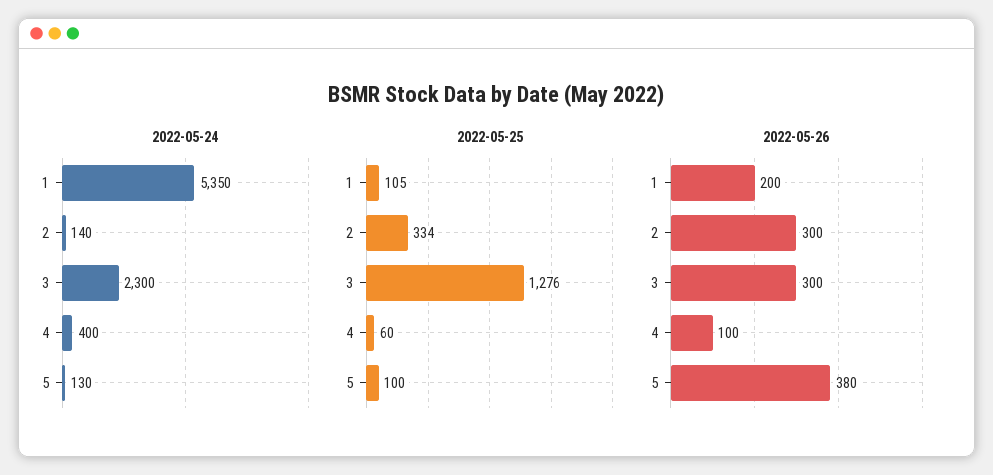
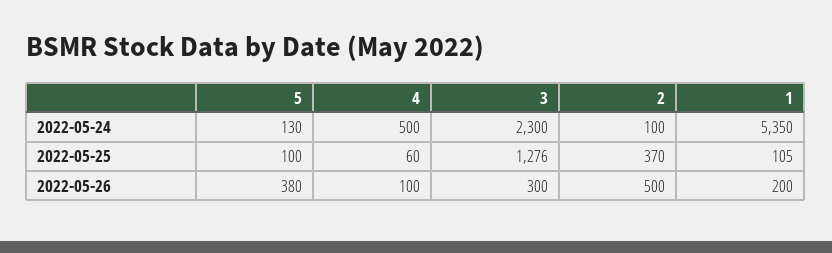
  {
    "2022-05-24": {
      "1": 5350,
-     "2": 140,
+     "2": 100,
      "3": 2300,
-     "4": 400,
+     "4": 500,
      "5": 130
    },
    "2022-05-25": {
      "1": 105,
-     "2": 334,
+     "2": 370,
      "3": 1276,
      "4": 60,
      "5": 100
    },
    "2022-05-26": {
      "1": 200,
-     "2": 300,
+     "2": 500,
      "3": 300,
      "4": 100,
      "5": 380
    }
  }

